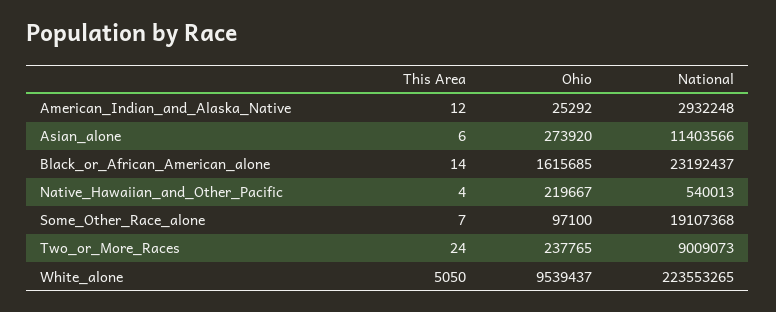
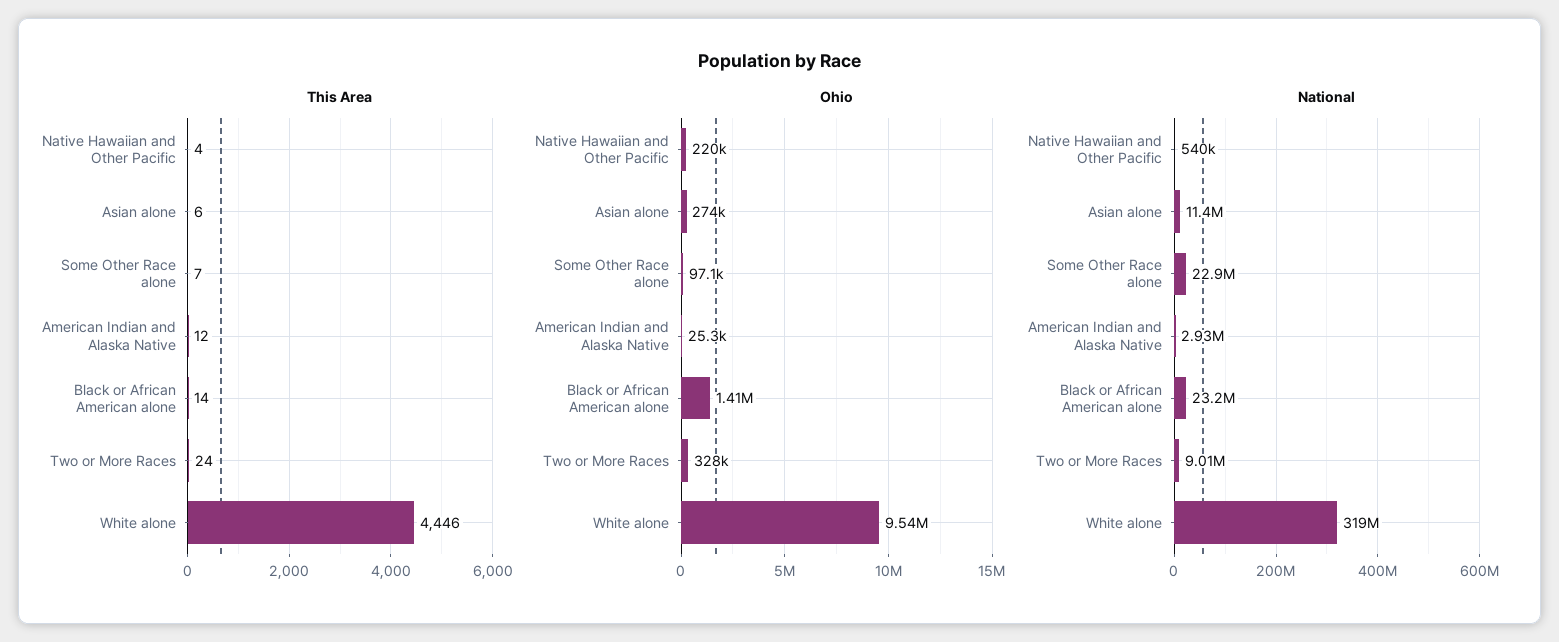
  {
    "This Area": {
      "American_Indian_and_Alaska_Native": 12,
      "Asian_alone": 6,
      "Black_or_African_American_alone": 14,
      "Native_Hawaiian_and_Other_Pacific": 4,
      "Some_Other_Race_alone": 7,
      "Two_or_More_Races": 24,
-     "White_alone": 5050
+     "White_alone": 4446
    },
    "Ohio": {
      "American_Indian_and_Alaska_Native": 25292,
      "Asian_alone": 273920,
-     "Black_or_African_American_alone": 1615685,
+     "Black_or_African_American_alone": 1410000,
      "Native_Hawaiian_and_Other_Pacific": 219667,
      "Some_Other_Race_alone": 97100,
-     "Two_or_More_Races": 237765,
+     "Two_or_More_Races": 328000,
      "White_alone": 9539437
    },
    "National": {
      "American_Indian_and_Alaska_Native": 2932248,
      "Asian_alone": 11403566,
      "Black_or_African_American_alone": 23192437,
      "Native_Hawaiian_and_Other_Pacific": 540013,
-     "Some_Other_Race_alone": 19107368,
+     "Some_Other_Race_alone": 22900000,
      "Two_or_More_Races": 9009073,
-     "White_alone": 223553265
+     "White_alone": 319000000
    }
  }

